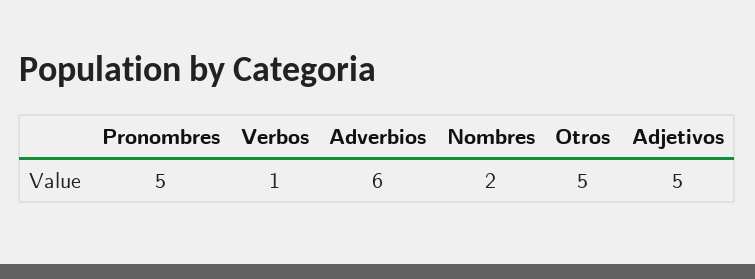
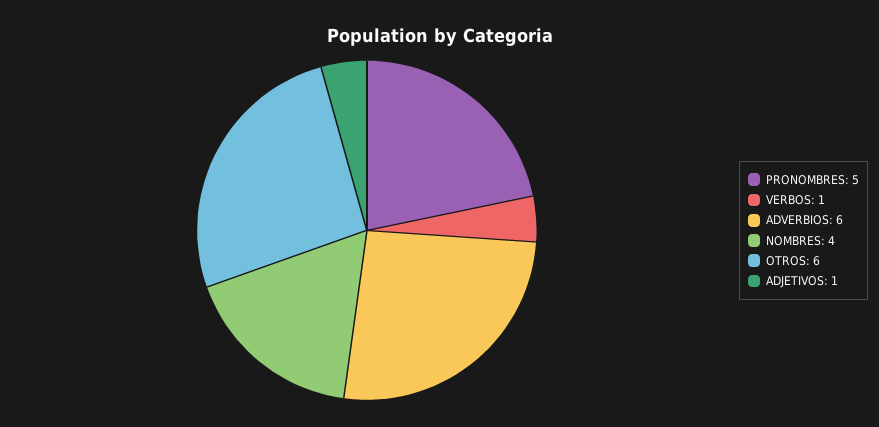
  {
    "Pronombres": 5,
    "Verbos": 1,
    "Adverbios": 6,
-   "Nombres": 2,
+   "Nombres": 4,
-   "Otros": 5,
+   "Otros": 6,
-   "Adjetivos": 5
+   "Adjetivos": 1
  }

